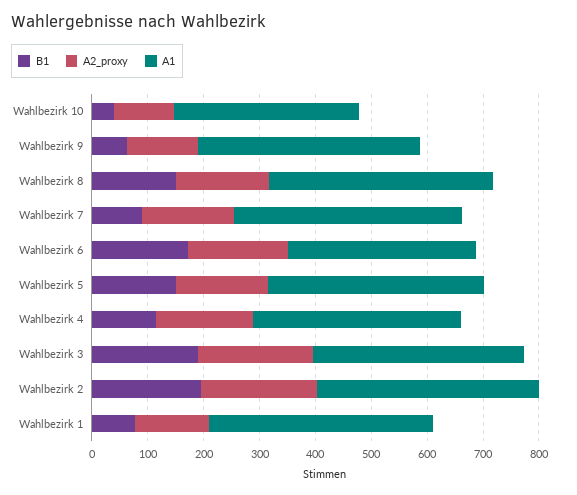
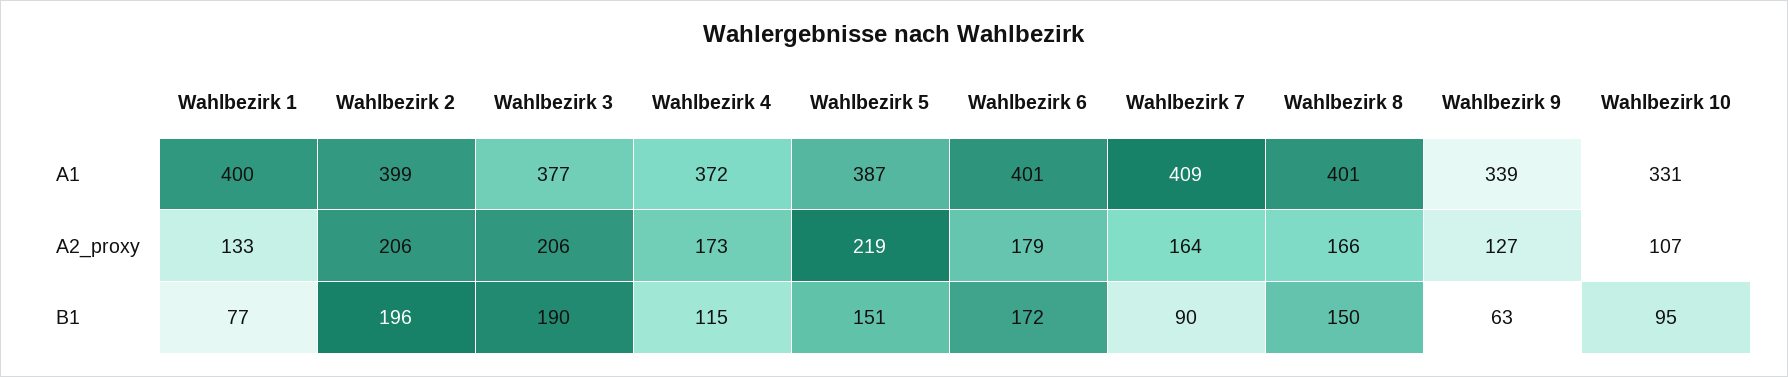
  {
    "B1": {
-     "Wahlbezirk 10": 40,
+     "Wahlbezirk 10": 95,
      "Wahlbezirk 9": 63,
      "Wahlbezirk 8": 150,
      "Wahlbezirk 7": 90,
      "Wahlbezirk 6": 172,
      "Wahlbezirk 5": 151,
      "Wahlbezirk 4": 115,
      "Wahlbezirk 3": 190,
      "Wahlbezirk 2": 196,
      "Wahlbezirk 1": 77
    },
    "A2_proxy": {
      "Wahlbezirk 10": 107,
      "Wahlbezirk 9": 127,
      "Wahlbezirk 8": 166,
      "Wahlbezirk 7": 164,
      "Wahlbezirk 6": 179,
-     "Wahlbezirk 5": 160,
+     "Wahlbezirk 5": 219,
      "Wahlbezirk 4": 173,
      "Wahlbezirk 3": 206,
      "Wahlbezirk 2": 206,
      "Wahlbezirk 1": 133
    },
    "A1": {
      "Wahlbezirk 10": 331,
-     "Wahlbezirk 9": 400,
+     "Wahlbezirk 9": 339,
      "Wahlbezirk 8": 401,
      "Wahlbezirk 7": 409,
-     "Wahlbezirk 6": 340,
+     "Wahlbezirk 6": 401,
      "Wahlbezirk 5": 387,
      "Wahlbezirk 4": 372,
      "Wahlbezirk 3": 377,
      "Wahlbezirk 2": 399,
      "Wahlbezirk 1": 400
    }
  }

